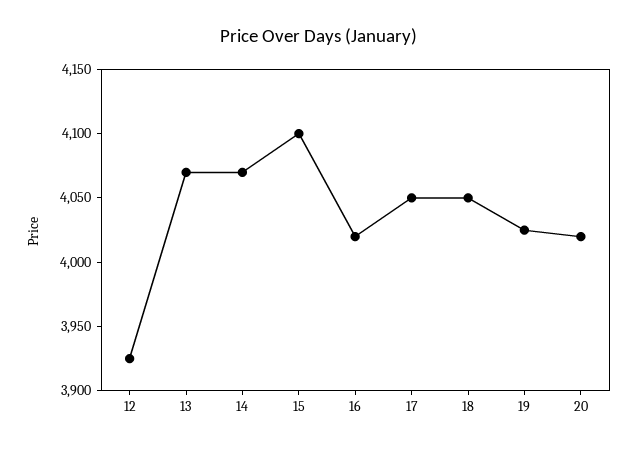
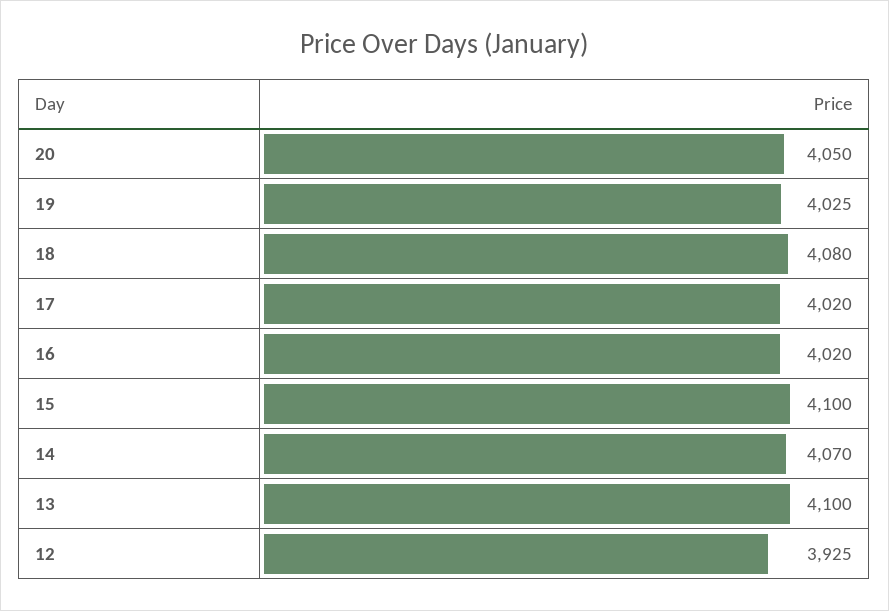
  {
    "12": 3925,
-   "13": 4070,
+   "13": 4100,
    "14": 4070,
    "15": 4100,
    "16": 4020,
-   "17": 4050,
+   "17": 4020,
-   "18": 4050,
+   "18": 4080,
    "19": 4025,
-   "20": 4020
+   "20": 4050
  }

